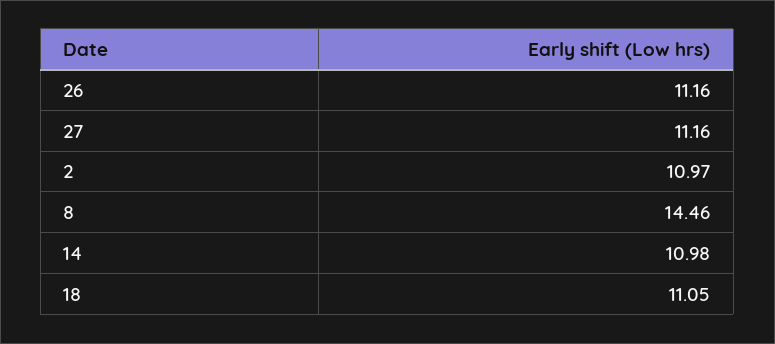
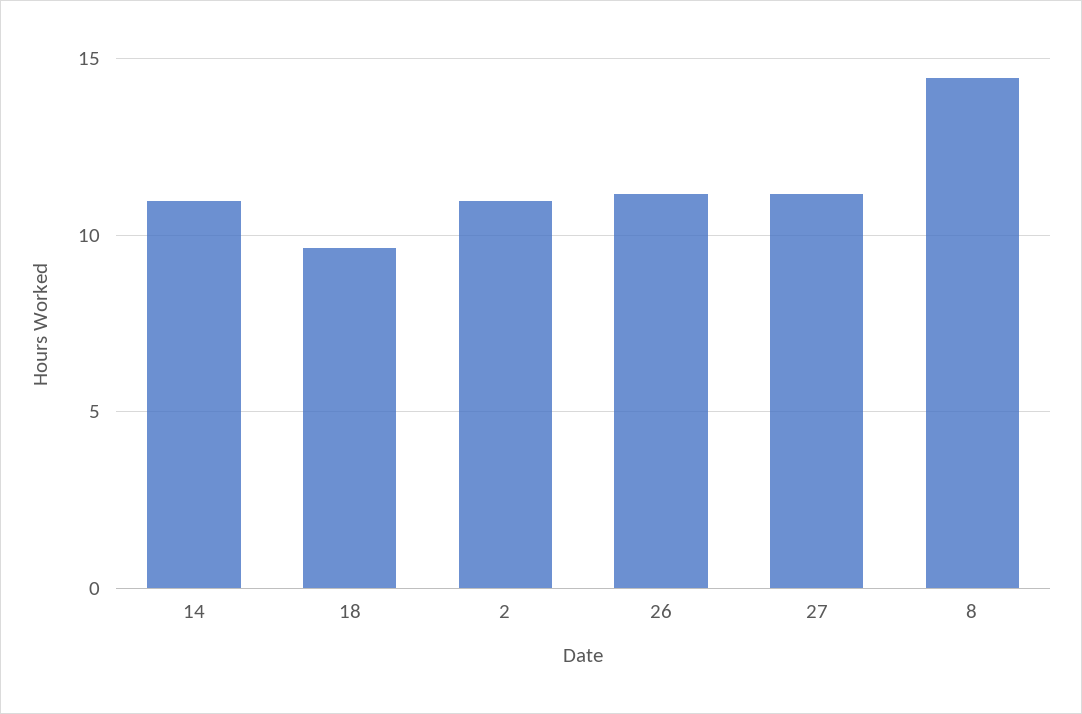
  {
    "26": 11.16,
    "27": 11.16,
    "2": 10.97,
    "8": 14.46,
    "14": 10.98,
-   "18": 11.05
+   "18": 9.5
  }

